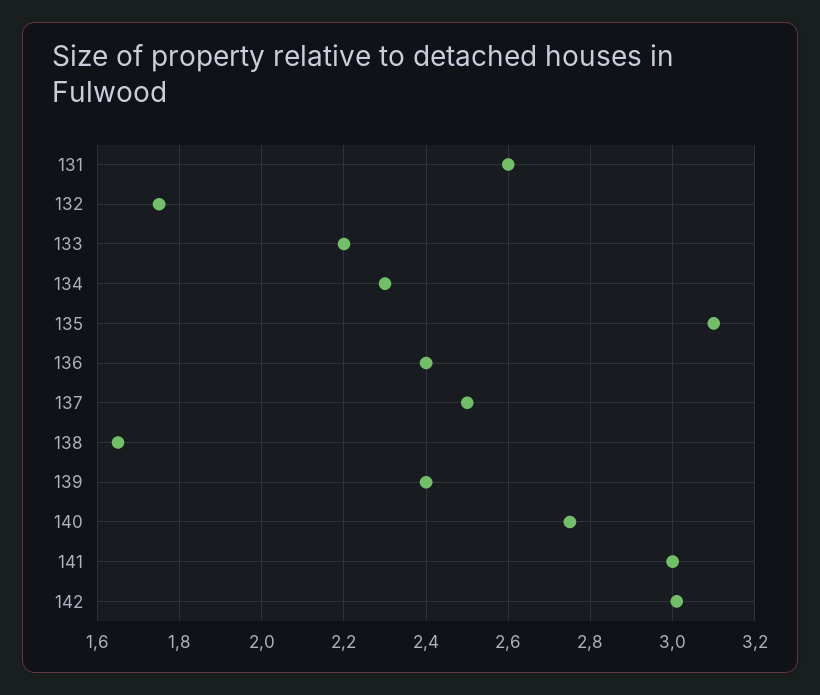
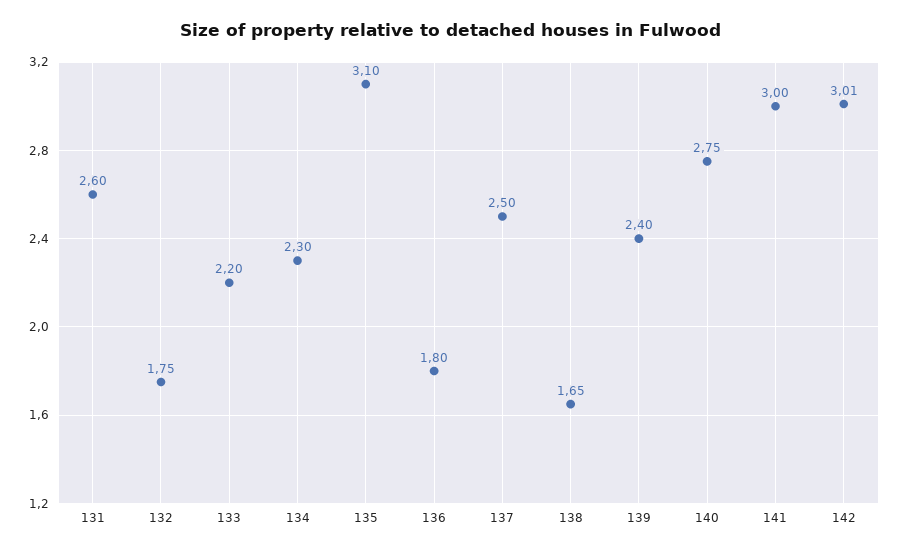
  {
    "131": 2.6,
    "132": 1.75,
    "133": 2.2,
    "134": 2.3,
    "135": 3.1,
-   "136": 2.4,
+   "136": 1.8,
    "137": 2.5,
    "138": 1.65,
    "139": 2.4,
    "140": 2.75,
    "141": 3,
    "142": 3.01
  }

